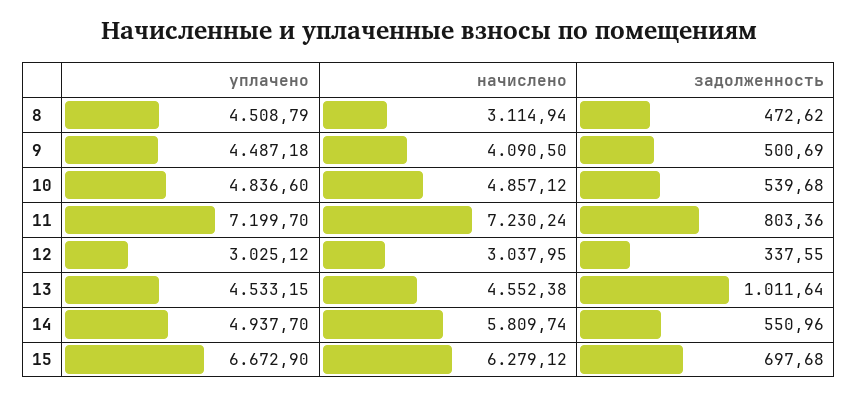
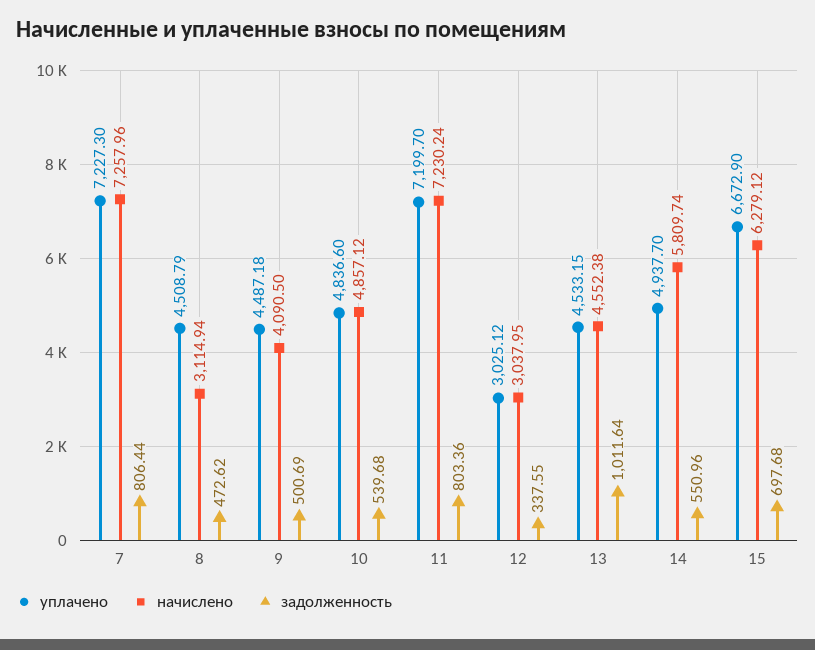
  {
    "уплачено": {
      "8": 4508.79,
      "9": 4487.18,
      "10": 4836.6,
      "11": 7199.7,
      "12": 3025.12,
      "13": 4533.15,
      "14": 4937.7,
-     "15": 6672.9
+     "15": 6672.9,
+     "7": 7227.3
    },
    "начислено": {
      "8": 3114.94,
      "9": 4090.5,
      "10": 4857.12,
      "11": 7230.24,
      "12": 3037.95,
      "13": 4552.38,
      "14": 5809.74,
-     "15": 6279.12
+     "15": 6279.12,
+     "7": 7257.96
    },
    "задолженность": {
      "8": 472.62,
      "9": 500.69,
      "10": 539.68,
      "11": 803.36,
      "12": 337.55,
      "13": 1011.64,
      "14": 550.96,
-     "15": 697.68
+     "15": 697.68,
+     "7": 806.44
    }
  }

